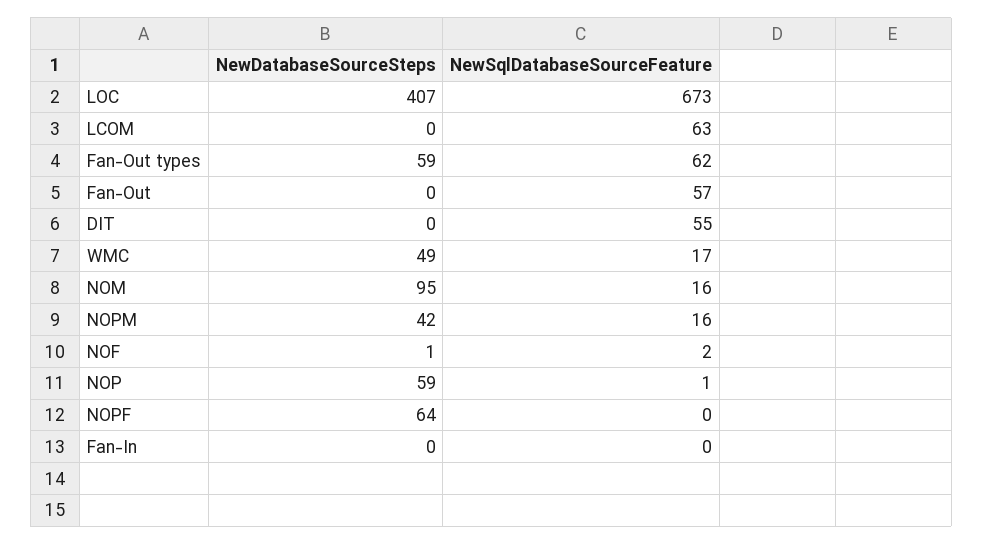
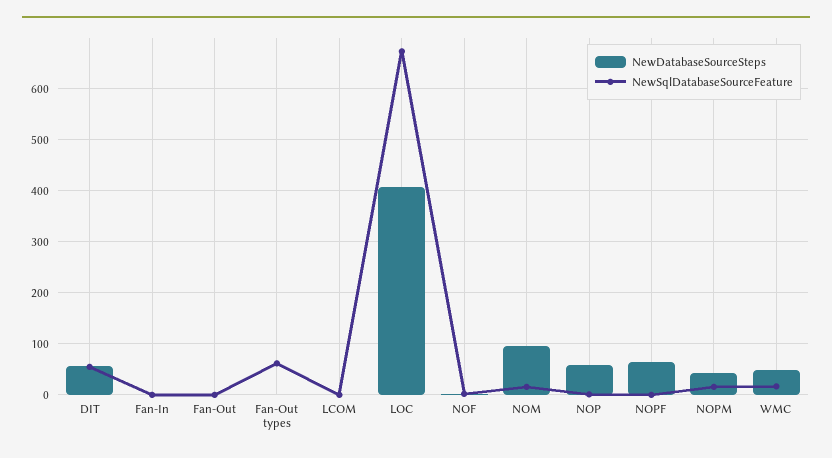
  {
    "NewDatabaseSourceSteps": {
      "LOC": 407,
      "LCOM": 0,
-     "Fan-Out types": 59,
+     "Fan-Out types": 0,
      "Fan-Out": 0,
-     "DIT": 0,
+     "DIT": 60,
      "WMC": 49,
      "NOM": 95,
      "NOPM": 42,
      "NOF": 1,
      "NOP": 59,
      "NOPF": 64,
      "Fan-In": 0
    },
    "NewSqlDatabaseSourceFeature": {
      "LOC": 673,
-     "LCOM": 63,
+     "LCOM": 0,
      "Fan-Out types": 62,
-     "Fan-Out": 57,
+     "Fan-Out": 0,
      "DIT": 55,
      "WMC": 17,
      "NOM": 16,
      "NOPM": 16,
      "NOF": 2,
      "NOP": 1,
      "NOPF": 0,
      "Fan-In": 0
    }
  }

